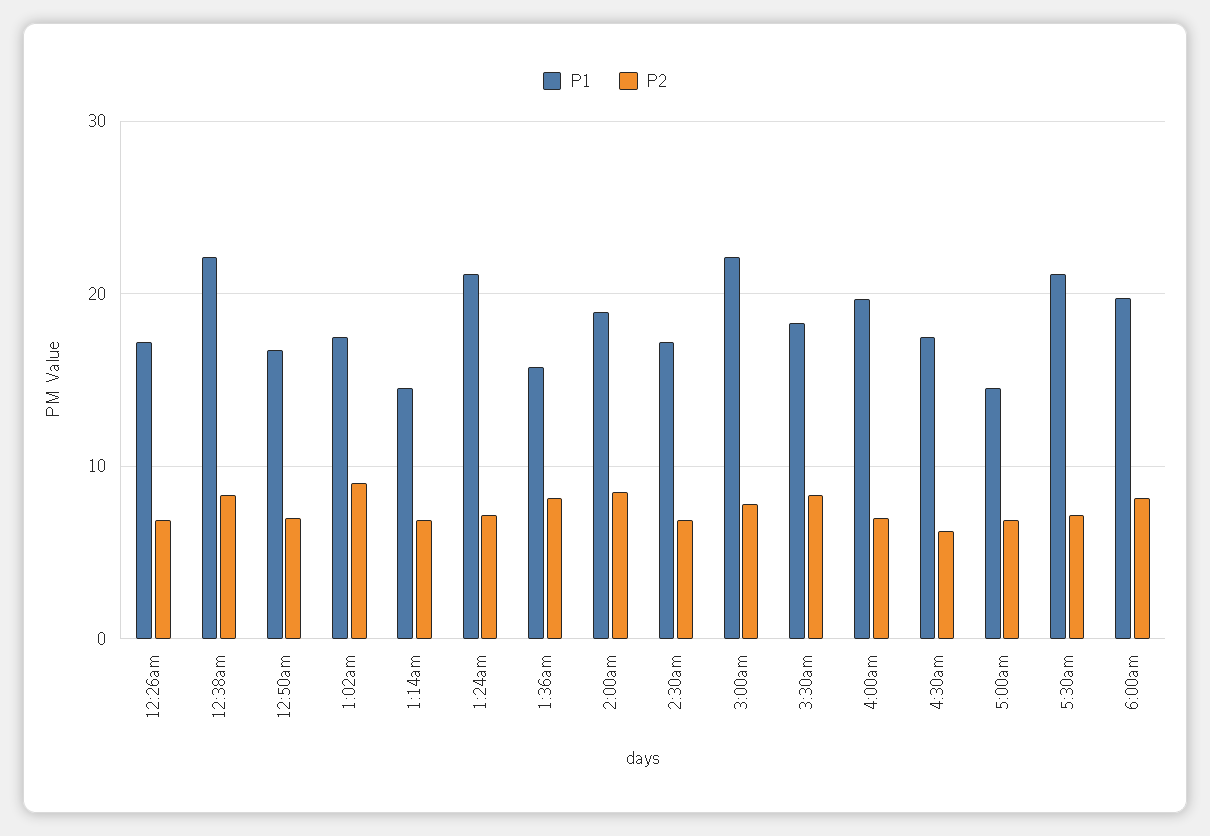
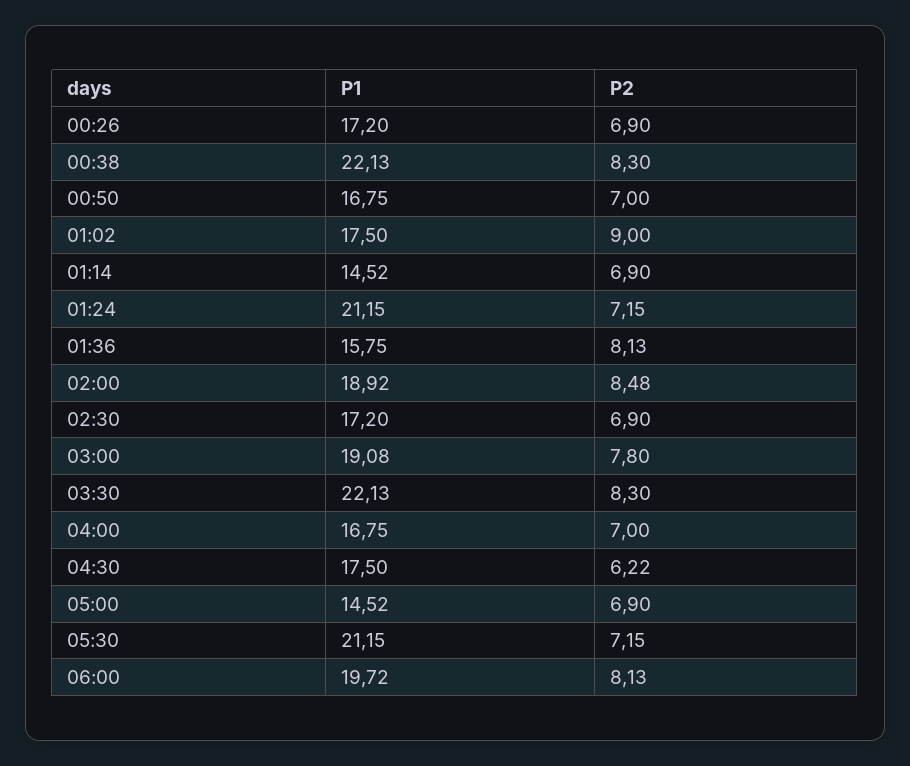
  {
    "P1": {
      "12:26am": 17.2,
      "12:38am": 22.13,
      "12:50am": 16.75,
      "1:02am": 17.5,
      "1:14am": 14.52,
      "1:24am": 21.15,
      "1:36am": 15.75,
      "2:00am": 18.92,
      "2:30am": 17.2,
-     "3:00am": 22,
+     "3:00am": 19.08,
-     "3:30am": 18,
+     "3:30am": 22.13,
-     "4:00am": 20,
+     "4:00am": 16.75,
      "4:30am": 17.5,
      "5:00am": 14.52,
      "5:30am": 21.15,
      "6:00am": 19.72
    },
    "P2": {
      "12:26am": 6.9,
      "12:38am": 8.3,
      "12:50am": 7,
      "1:02am": 9,
      "1:14am": 6.9,
      "1:24am": 7.15,
      "1:36am": 8.13,
      "2:00am": 8.48,
      "2:30am": 6.9,
      "3:00am": 7.8,
      "3:30am": 8.3,
      "4:00am": 7,
      "4:30am": 6.22,
      "5:00am": 6.9,
      "5:30am": 7.15,
      "6:00am": 8.13
    }
  }

